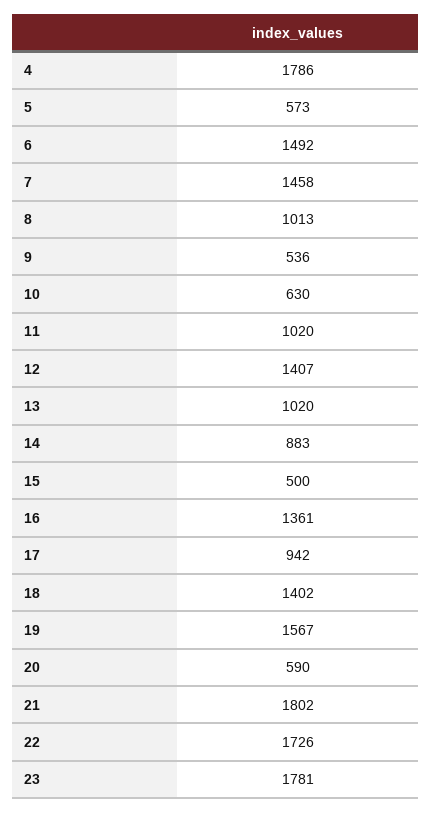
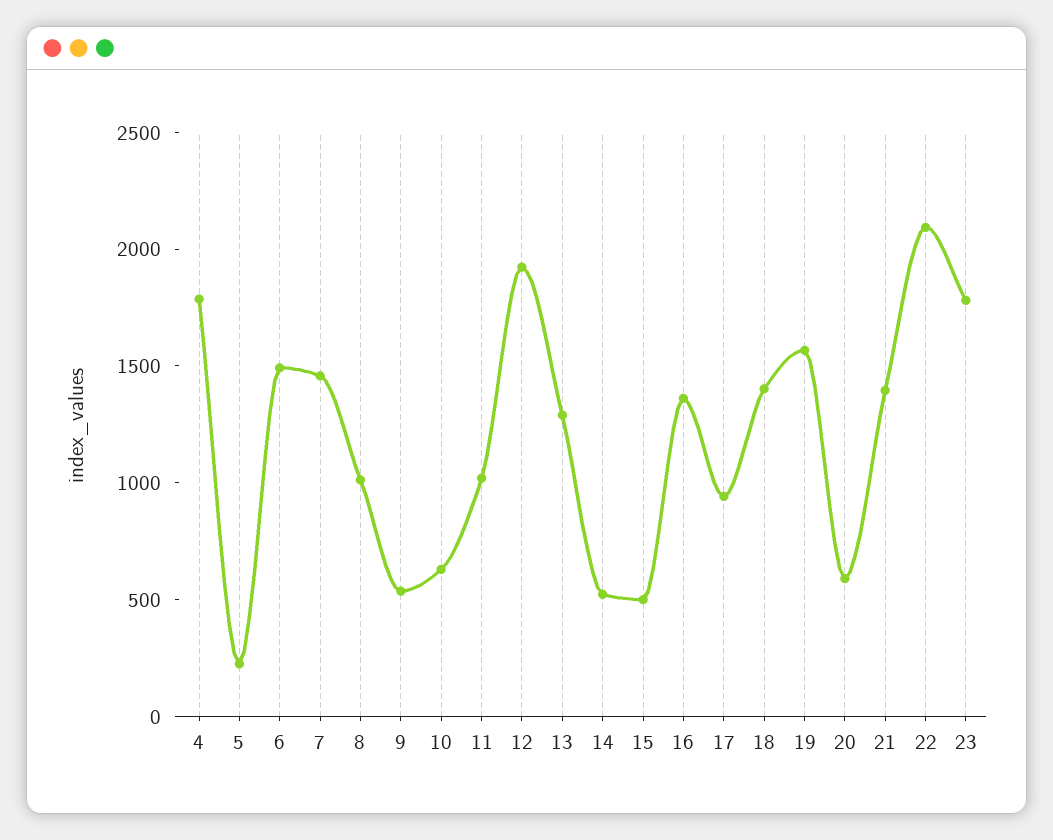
  {
    "4": 1786,
-   "5": 573,
+   "5": 200,
    "6": 1492,
    "7": 1458,
    "8": 1013,
    "9": 536,
    "10": 630,
    "11": 1020,
-   "12": 1407,
+   "12": 1900,
-   "13": 1020,
+   "13": 1300,
-   "14": 883,
+   "14": 500,
    "15": 500,
    "16": 1361,
    "17": 942,
    "18": 1402,
    "19": 1567,
    "20": 590,
-   "21": 1802,
+   "21": 1400,
-   "22": 1726,
+   "22": 2100,
    "23": 1781
  }

